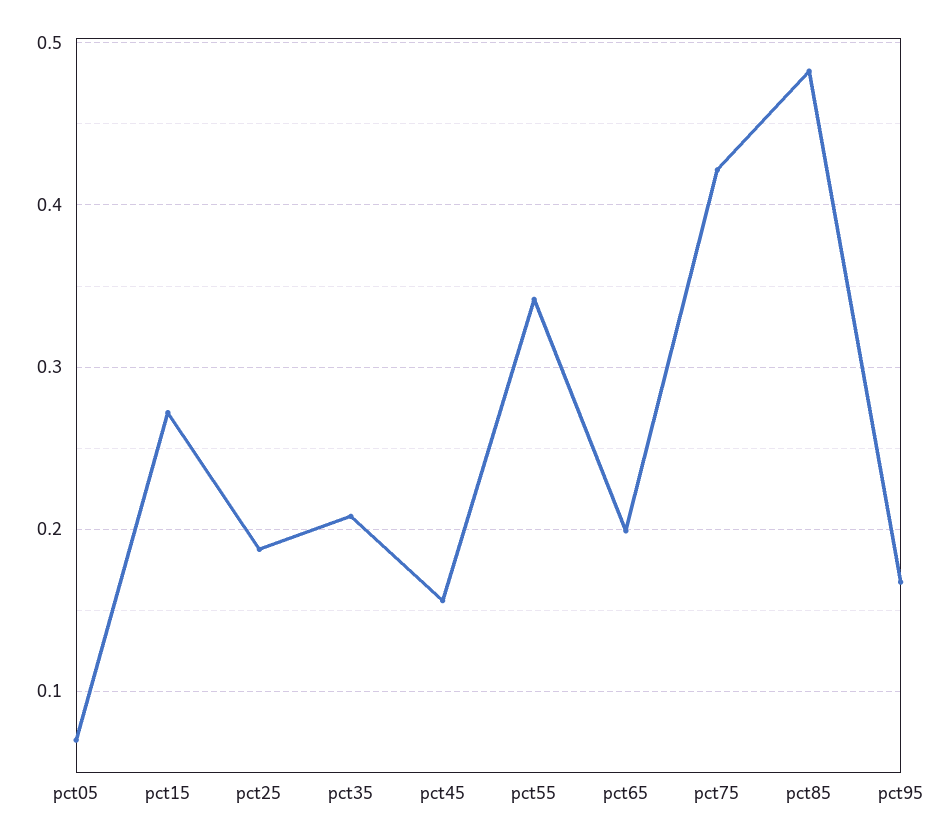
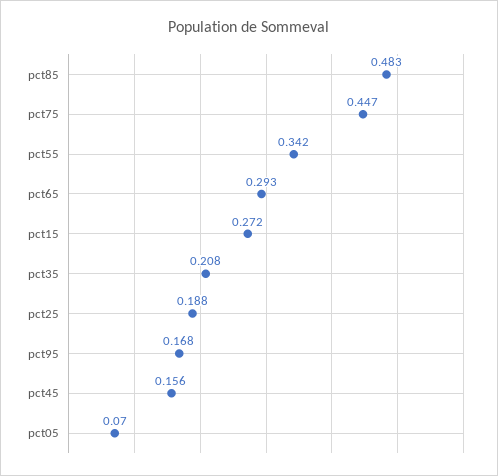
  {
    "pct05": 0.07,
    "pct15": 0.272,
    "pct25": 0.188,
    "pct35": 0.208,
    "pct45": 0.156,
    "pct55": 0.342,
-   "pct65": 0.2,
+   "pct65": 0.293,
-   "pct75": 0.42,
+   "pct75": 0.447,
    "pct85": 0.483,
    "pct95": 0.168
  }

